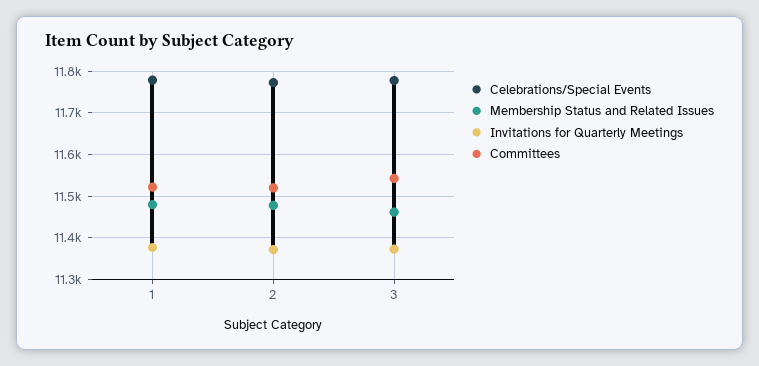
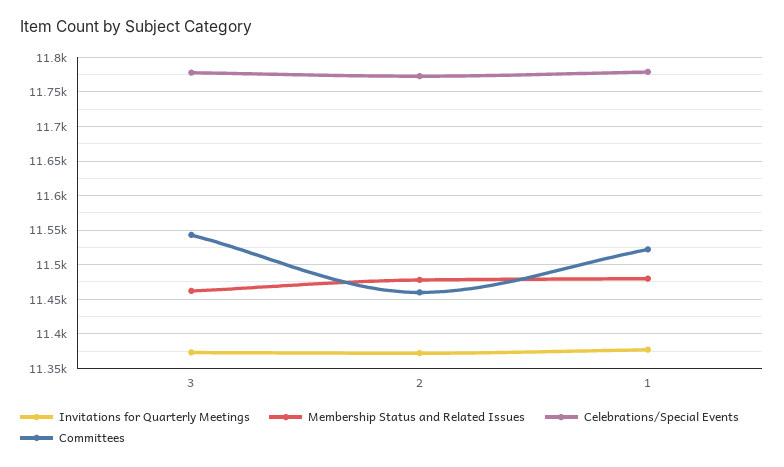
  {
    "Celebrations/Special Events": {
      "1": 11780,
      "2": 11770,
      "3": 11780
    },
    "Membership Status and Related Issues": {
      "1": 11480,
      "2": 11480,
      "3": 11460
    },
    "Invitations for Quarterly Meetings": {
      "1": 11380,
      "2": 11370,
      "3": 11370
    },
    "Committees": {
      "1": 11520,
-     "2": 11520,
+     "2": 11460,
      "3": 11540
    }
  }

